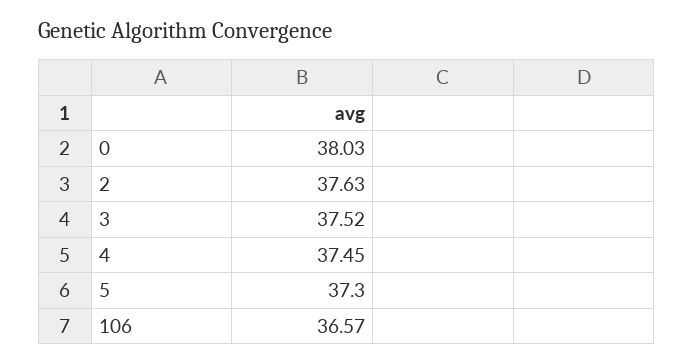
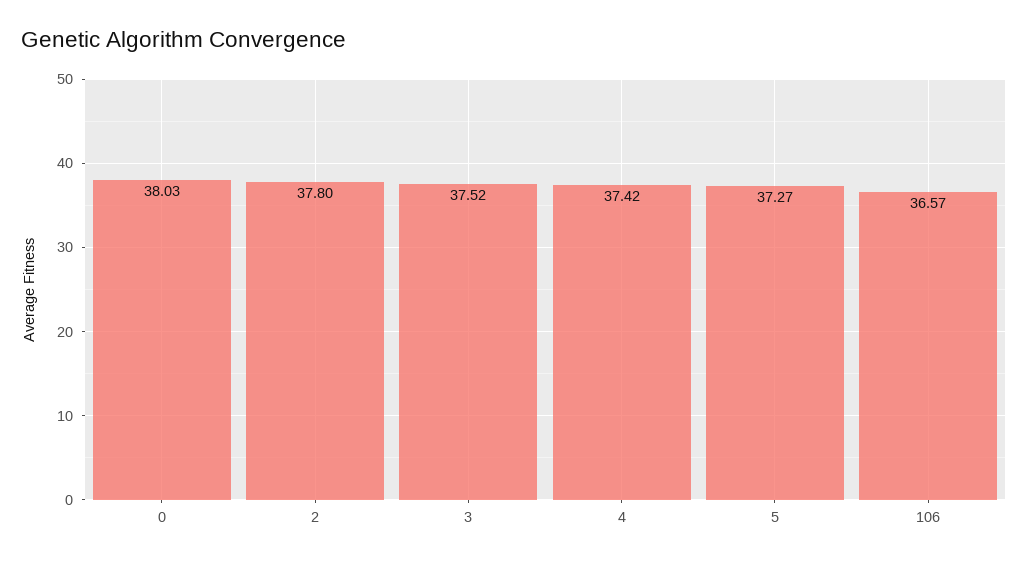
  {
    "0": 38.03,
-   "2": 37.63,
+   "2": 37.8,
    "3": 37.52,
-   "4": 37.45,
+   "4": 37.42,
-   "5": 37.3,
+   "5": 37.27,
    "106": 36.57
  }

